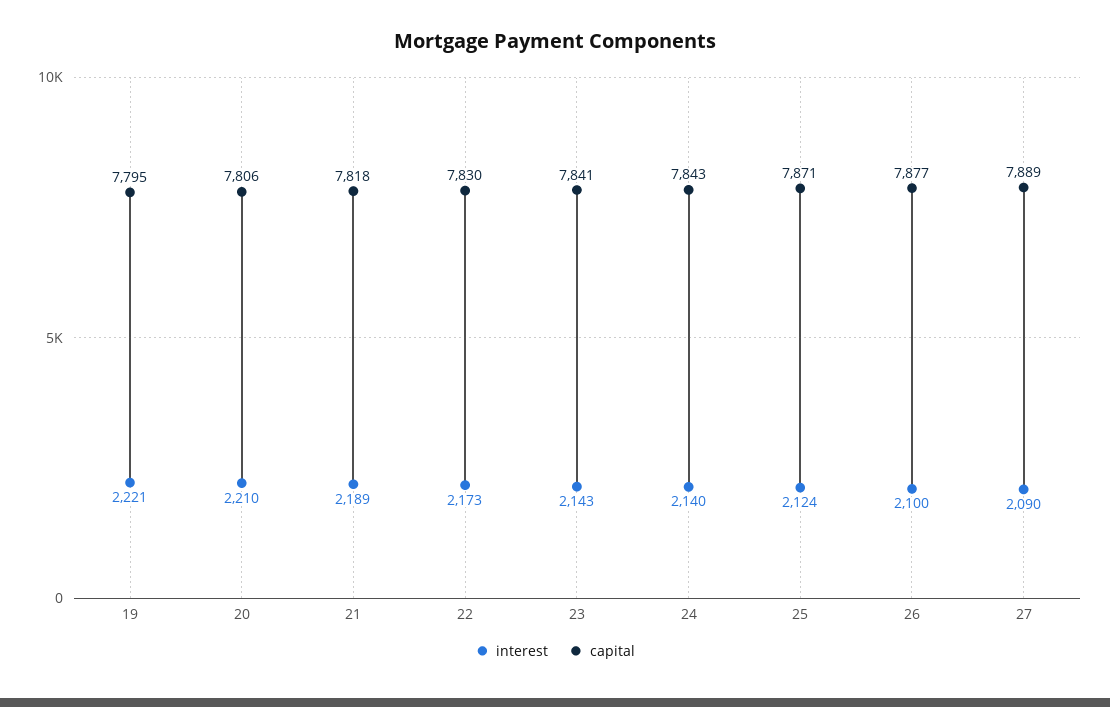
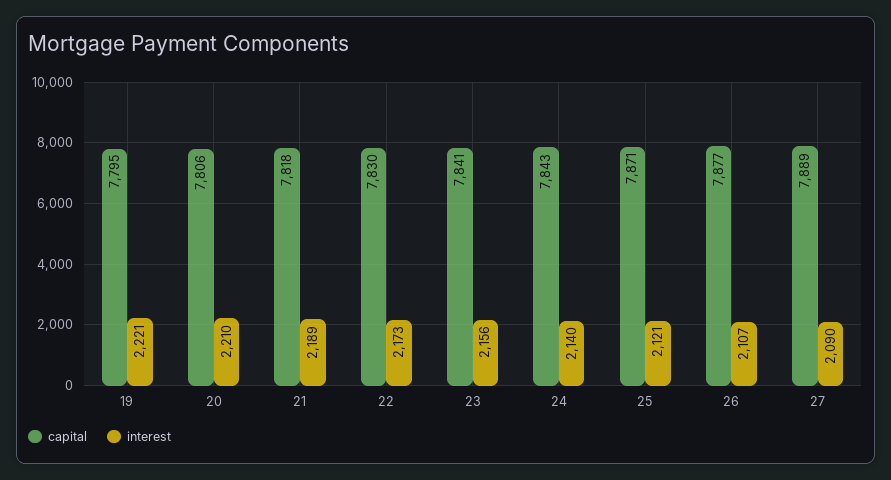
  {
    "interest": {
      "19": 2221,
      "20": 2210,
      "21": 2189,
      "22": 2173,
-     "23": 2143,
+     "23": 2156,
      "24": 2140,
-     "25": 2124,
+     "25": 2121,
-     "26": 2100,
+     "26": 2107,
      "27": 2090
    },
    "capital": {
      "19": 7795,
      "20": 7806,
      "21": 7818,
      "22": 7830,
      "23": 7841,
      "24": 7843,
      "25": 7871,
      "26": 7877,
      "27": 7889
    }
  }

